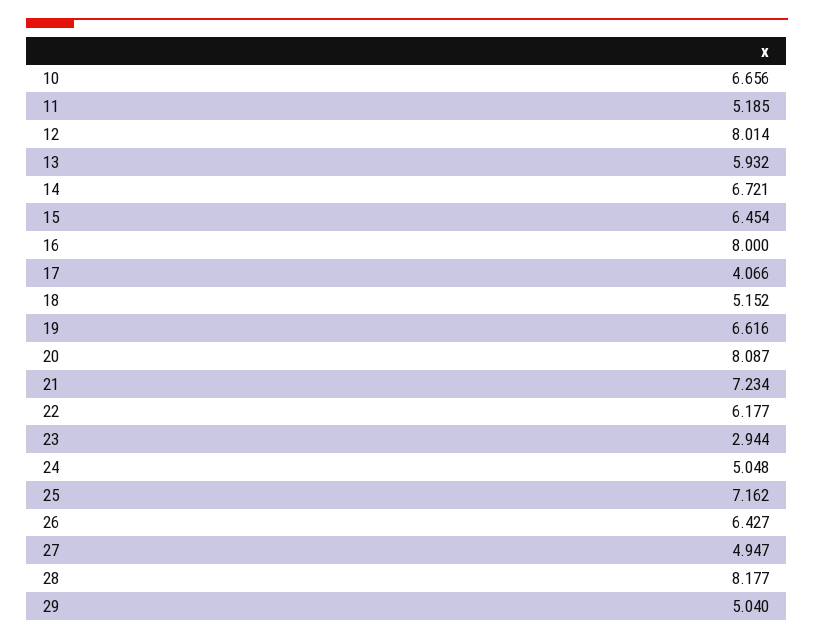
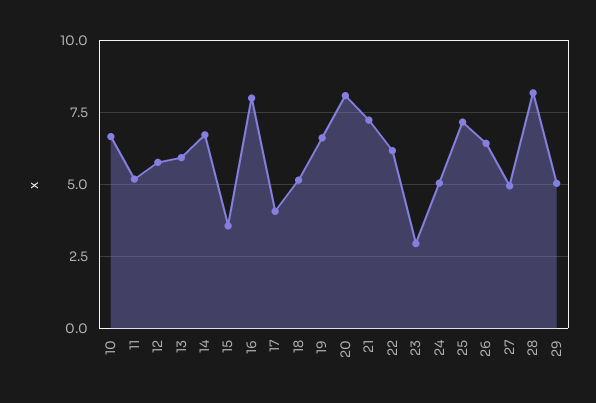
  {
    "10": 6.656,
    "11": 5.185,
-   "12": 8.014,
+   "12": 5.75,
    "13": 5.932,
    "14": 6.721,
-   "15": 6.454,
+   "15": 3.5,
    "16": 8,
    "17": 4.066,
    "18": 5.152,
    "19": 6.616,
    "20": 8.087,
    "21": 7.234,
    "22": 6.177,
    "23": 2.944,
    "24": 5.048,
    "25": 7.162,
    "26": 6.427,
    "27": 4.947,
    "28": 8.177,
    "29": 5.04
  }

